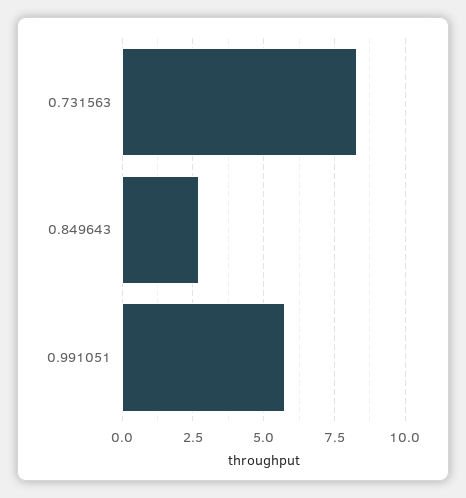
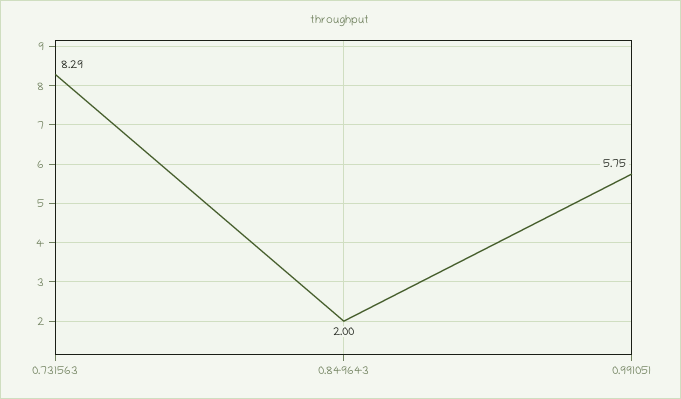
  {
    "0.731563": 8.29,
-   "0.849643": 2.75,
+   "0.849643": 2,
    "0.991051": 5.75
  }

